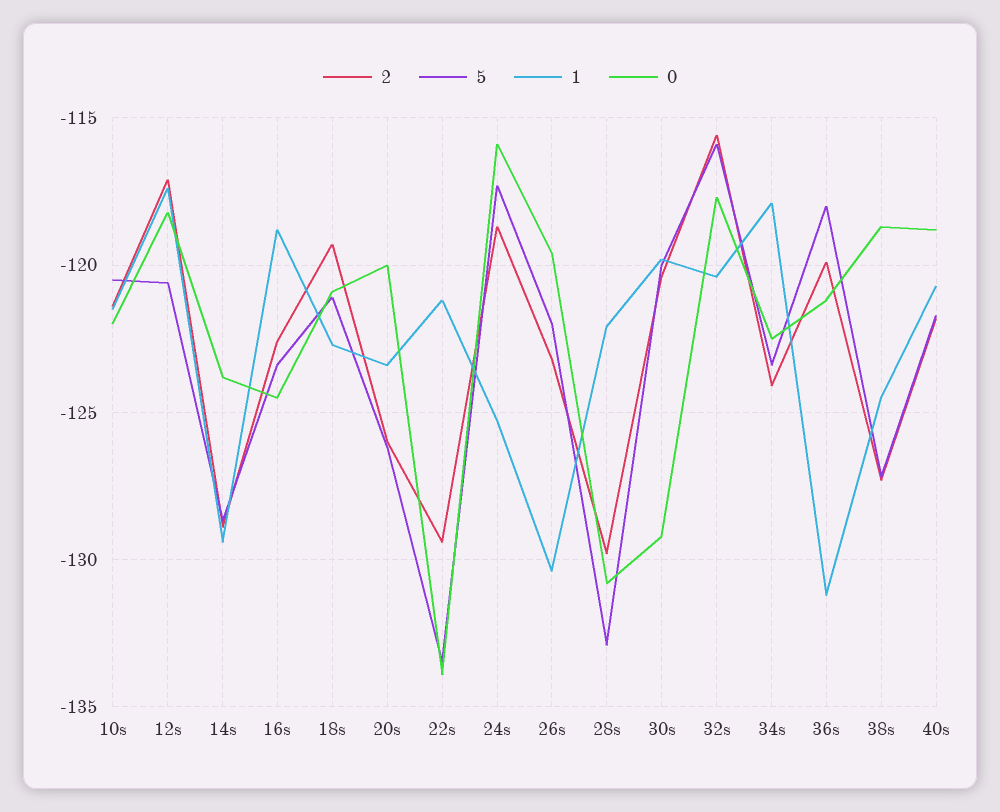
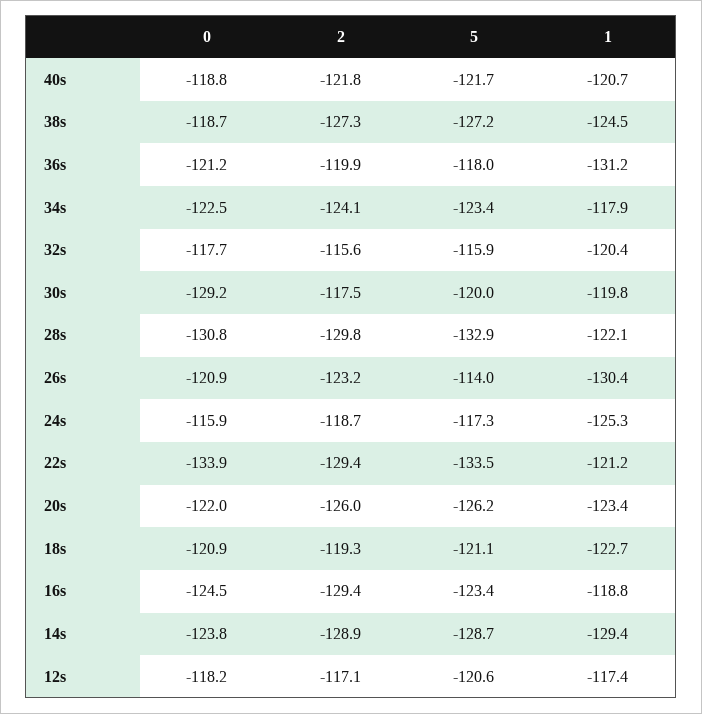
  {
    "2": {
-     "10s": -121.5,
      "12s": -117.1,
      "14s": -128.9,
-     "16s": -122.5,
+     "16s": -129.4,
      "18s": -119.3,
      "20s": -126,
      "22s": -129.4,
      "24s": -118.7,
      "26s": -123.2,
      "28s": -129.8,
-     "30s": -120.5,
+     "30s": -117.5,
      "32s": -115.6,
      "34s": -124.1,
      "36s": -119.9,
      "38s": -127.3,
      "40s": -121.8
    },
    "5": {
-     "10s": -120.5,
      "12s": -120.6,
      "14s": -128.7,
      "16s": -123.4,
      "18s": -121.1,
      "20s": -126.2,
      "22s": -133.5,
      "24s": -117.3,
-     "26s": -122,
+     "26s": -114,
      "28s": -132.9,
      "30s": -120,
      "32s": -115.9,
      "34s": -123.4,
      "36s": -118,
      "38s": -127.2,
      "40s": -121.7
    },
    "1": {
-     "10s": -121.5,
      "12s": -117.4,
      "14s": -129.4,
      "16s": -118.8,
      "18s": -122.7,
      "20s": -123.4,
      "22s": -121.2,
      "24s": -125.3,
      "26s": -130.4,
      "28s": -122.1,
      "30s": -119.8,
      "32s": -120.4,
      "34s": -117.9,
      "36s": -131.2,
      "38s": -124.5,
      "40s": -120.7
    },
    "0": {
-     "10s": -122,
      "12s": -118.2,
      "14s": -123.8,
      "16s": -124.5,
      "18s": -120.9,
-     "20s": -120,
+     "20s": -122,
      "22s": -133.9,
      "24s": -115.9,
-     "26s": -119.5,
+     "26s": -120.9,
      "28s": -130.8,
      "30s": -129.2,
      "32s": -117.7,
      "34s": -122.5,
      "36s": -121.2,
      "38s": -118.7,
      "40s": -118.8
    }
  }

